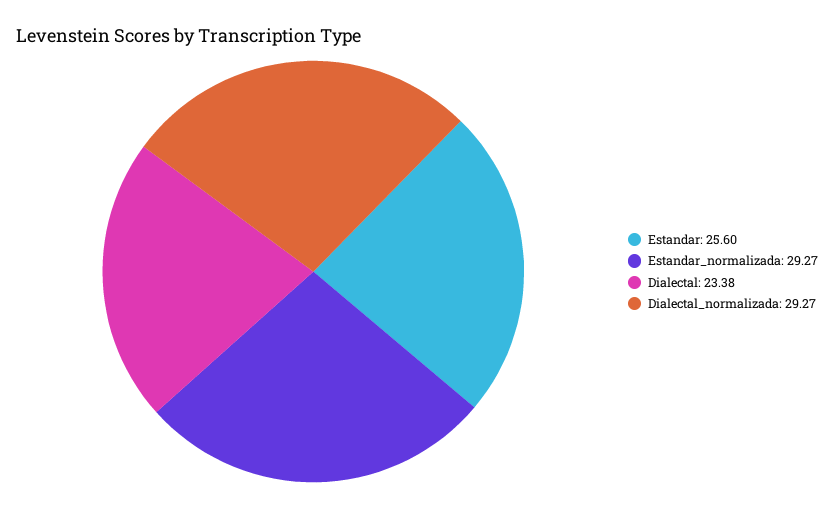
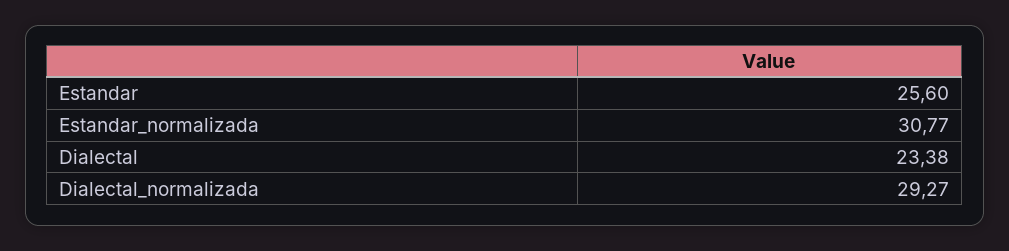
  {
    "Estandar": 25.6,
-   "Estandar_normalizada": 29.27,
+   "Estandar_normalizada": 30.77,
    "Dialectal": 23.38,
    "Dialectal_normalizada": 29.27
  }

